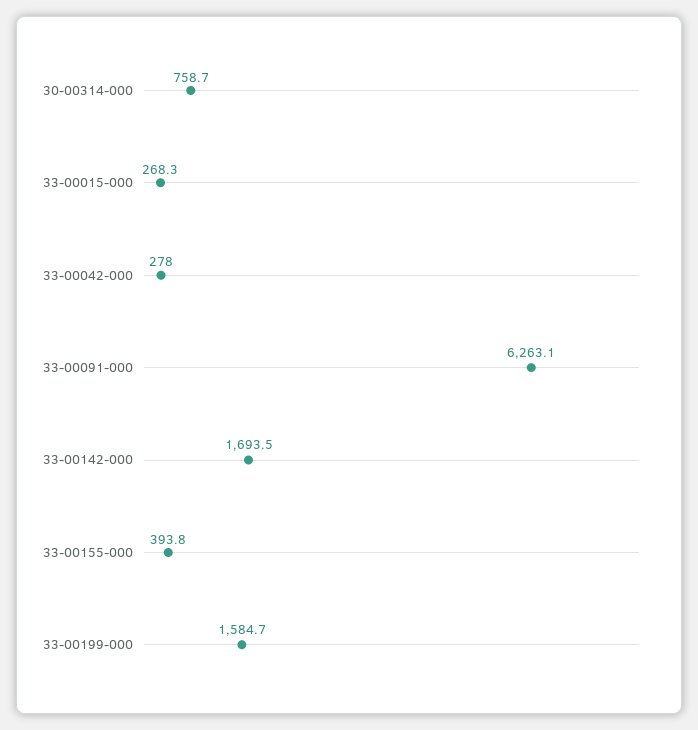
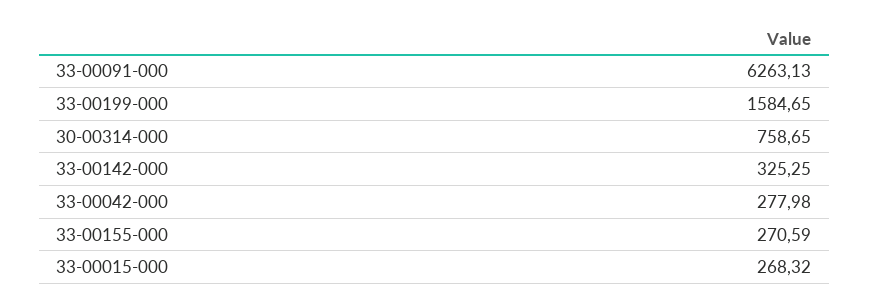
  {
    "30-00314-000": 758.65,
    "33-00015-000": 268.32,
    "33-00042-000": 277.98,
    "33-00091-000": 6263.13,
-   "33-00142-000": 1693.5,
+   "33-00142-000": 325.25,
-   "33-00155-000": 393.8,
+   "33-00155-000": 270.59,
    "33-00199-000": 1584.65
  }

